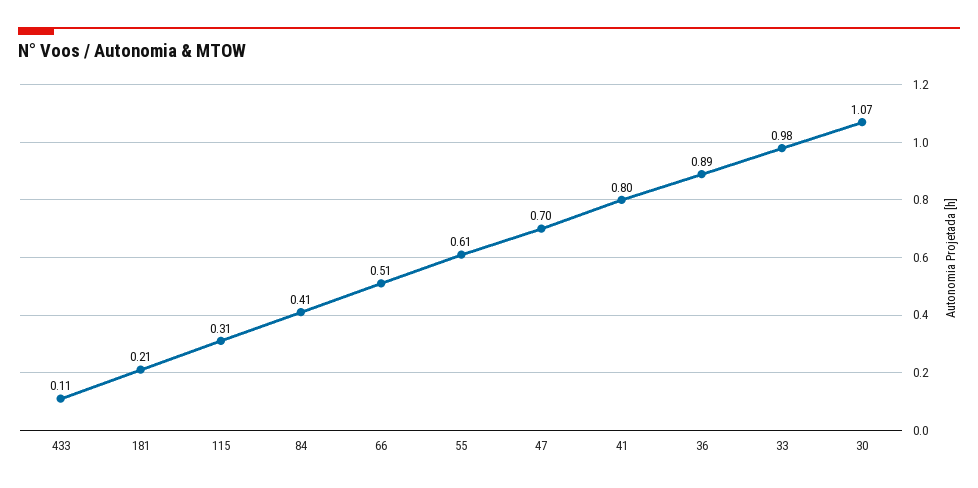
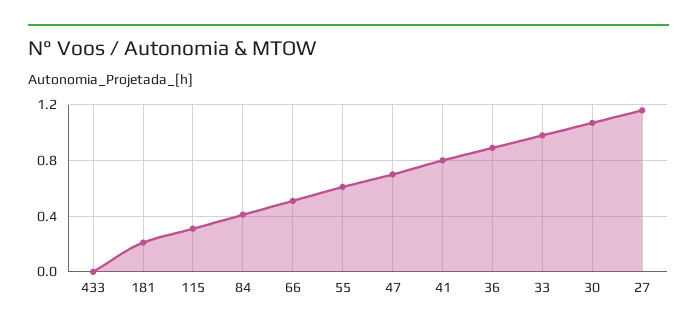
  {
-   "433": 0.11,
+   "433": 0,
    "181": 0.21,
    "115": 0.31,
    "84": 0.41,
    "66": 0.51,
    "55": 0.61,
    "47": 0.7,
    "41": 0.8,
    "36": 0.89,
    "33": 0.98,
-   "30": 1.07
+   "30": 1.07,
+   "27": 1.15
  }

